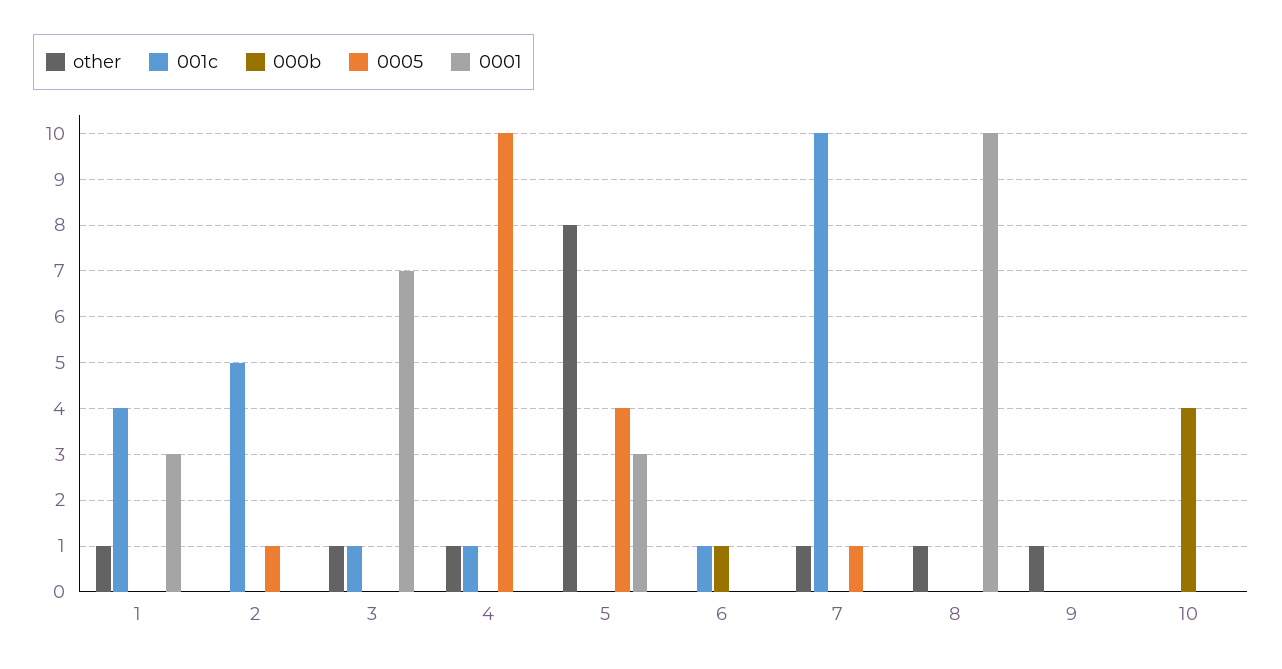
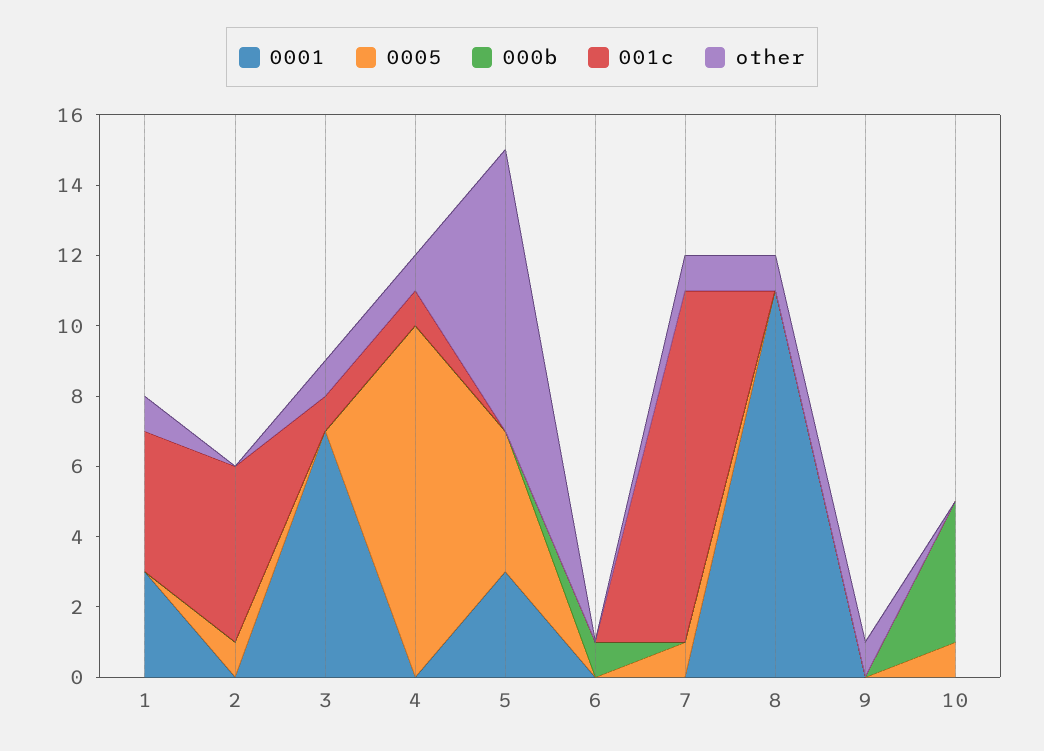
  {
    "other": {
      "1": 1,
      "2": 0,
      "3": 1,
      "4": 1,
      "5": 8,
      "6": 0,
      "7": 1,
      "8": 1,
      "9": 1,
      "10": 0
    },
    "001c": {
      "1": 4,
      "2": 5,
      "3": 1,
      "4": 1,
      "5": 0,
-     "6": 1,
+     "6": 0,
      "7": 10,
      "8": 0,
      "9": 0,
      "10": 0
    },
    "000b": {
      "1": 0,
      "2": 0,
      "3": 0,
      "4": 0,
      "5": 0,
      "6": 1,
      "7": 0,
      "8": 0,
      "9": 0,
      "10": 4
    },
    "0005": {
      "1": 0,
      "2": 1,
      "3": 0,
      "4": 10,
      "5": 4,
      "6": 0,
      "7": 1,
      "8": 0,
      "9": 0,
-     "10": 0
+     "10": 1
    },
    "0001": {
      "1": 3,
      "2": 0,
      "3": 7,
      "4": 0,
      "5": 3,
      "6": 0,
      "7": 0,
-     "8": 10,
+     "8": 11,
      "9": 0,
      "10": 0
    }
  }

